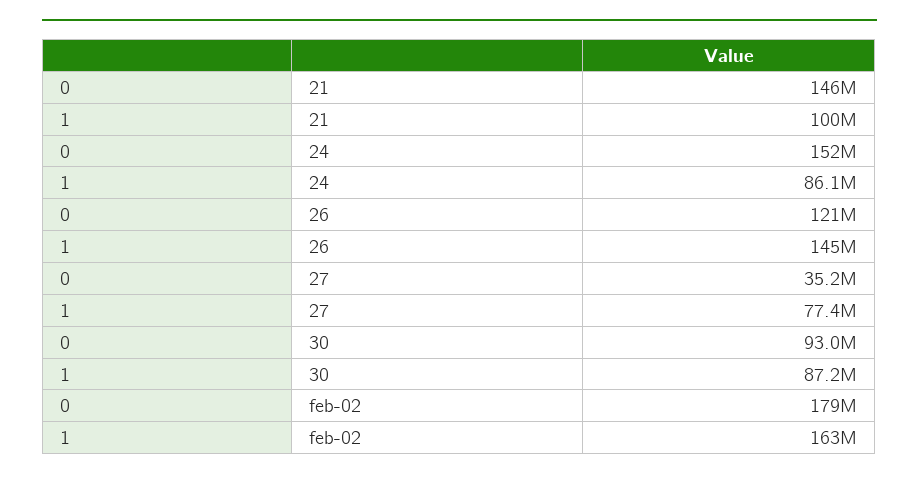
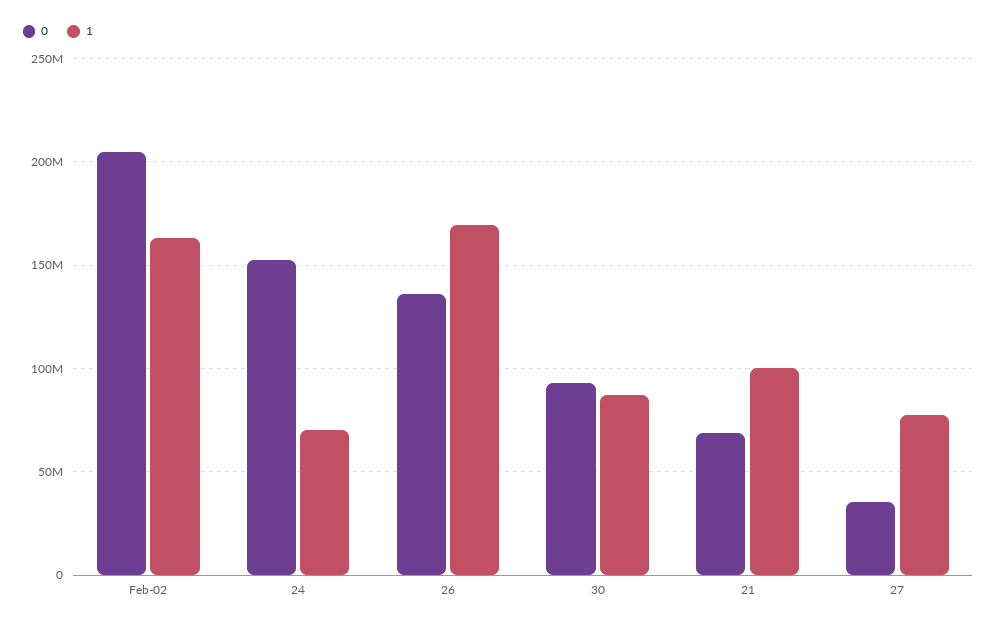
  {
    "0": {
-     "21": 146000000,
+     "21": 70000000,
      "24": 152000000,
-     "26": 121000000,
+     "26": 135000000,
      "27": 35200000,
      "30": 93000000,
-     "feb-02": 179000000
+     "feb-02": 205000000
    },
    "1": {
      "21": 100000000,
-     "24": 86100000,
+     "24": 70000000,
-     "26": 145000000,
+     "26": 170000000,
      "27": 77400000,
      "30": 87200000,
      "feb-02": 163000000
    }
  }

